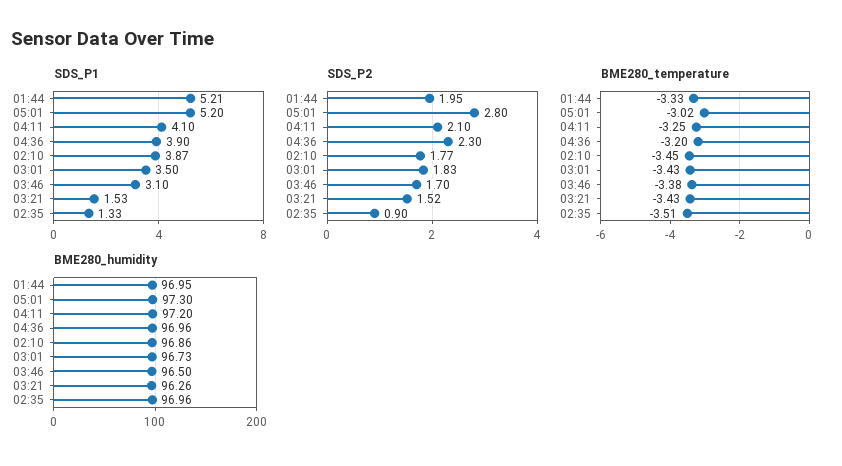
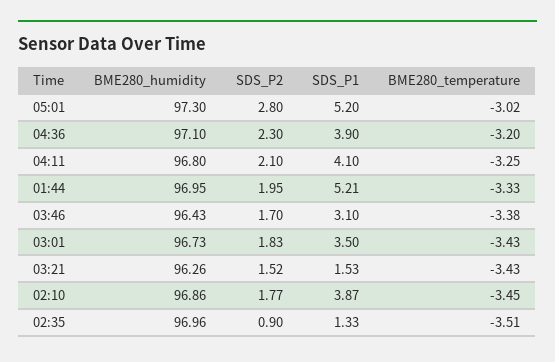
  {
    "SDS_P1": {
      "01:44": 5.21,
      "05:01": 5.2,
      "04:11": 4.1,
      "04:36": 3.9,
      "02:10": 3.87,
      "03:01": 3.5,
      "03:46": 3.1,
      "03:21": 1.53,
      "02:35": 1.33
    },
    "SDS_P2": {
      "01:44": 1.95,
      "05:01": 2.8,
      "04:11": 2.1,
      "04:36": 2.3,
      "02:10": 1.77,
      "03:01": 1.83,
      "03:46": 1.7,
      "03:21": 1.52,
      "02:35": 0.9
    },
    "BME280_temperature": {
      "01:44": -3.33,
      "05:01": -3.02,
      "04:11": -3.25,
      "04:36": -3.2,
      "02:10": -3.45,
      "03:01": -3.43,
      "03:46": -3.38,
      "03:21": -3.43,
      "02:35": -3.51
    },
    "BME280_humidity": {
      "01:44": 96.95,
      "05:01": 97.3,
-     "04:11": 97.2,
+     "04:11": 96.8,
-     "04:36": 96.96,
+     "04:36": 97.1,
      "02:10": 96.86,
      "03:01": 96.73,
-     "03:46": 96.5,
+     "03:46": 96.43,
      "03:21": 96.26,
      "02:35": 96.96
    }
  }

